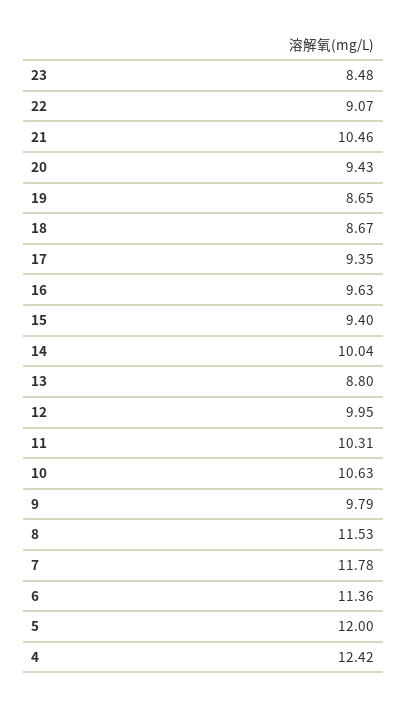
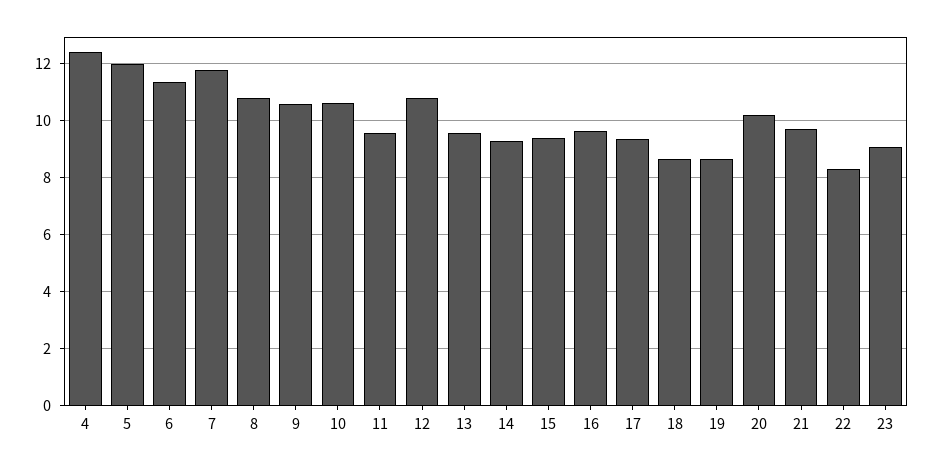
  {
-   "23": 8.48,
+   "23": 9,
-   "22": 9.07,
+   "22": 8.25,
-   "21": 10.46,
+   "21": 9.75,
-   "20": 9.43,
+   "20": 10.25,
    "19": 8.65,
    "18": 8.67,
    "17": 9.35,
    "16": 9.63,
    "15": 9.4,
-   "14": 10.04,
+   "14": 9.25,
-   "13": 8.8,
+   "13": 9.5,
-   "12": 9.95,
+   "12": 10.75,
-   "11": 10.31,
+   "11": 9.5,
    "10": 10.63,
-   "9": 9.79,
+   "9": 10.5,
-   "8": 11.53,
+   "8": 10.75,
    "7": 11.78,
    "6": 11.36,
    "5": 12,
    "4": 12.42
  }

